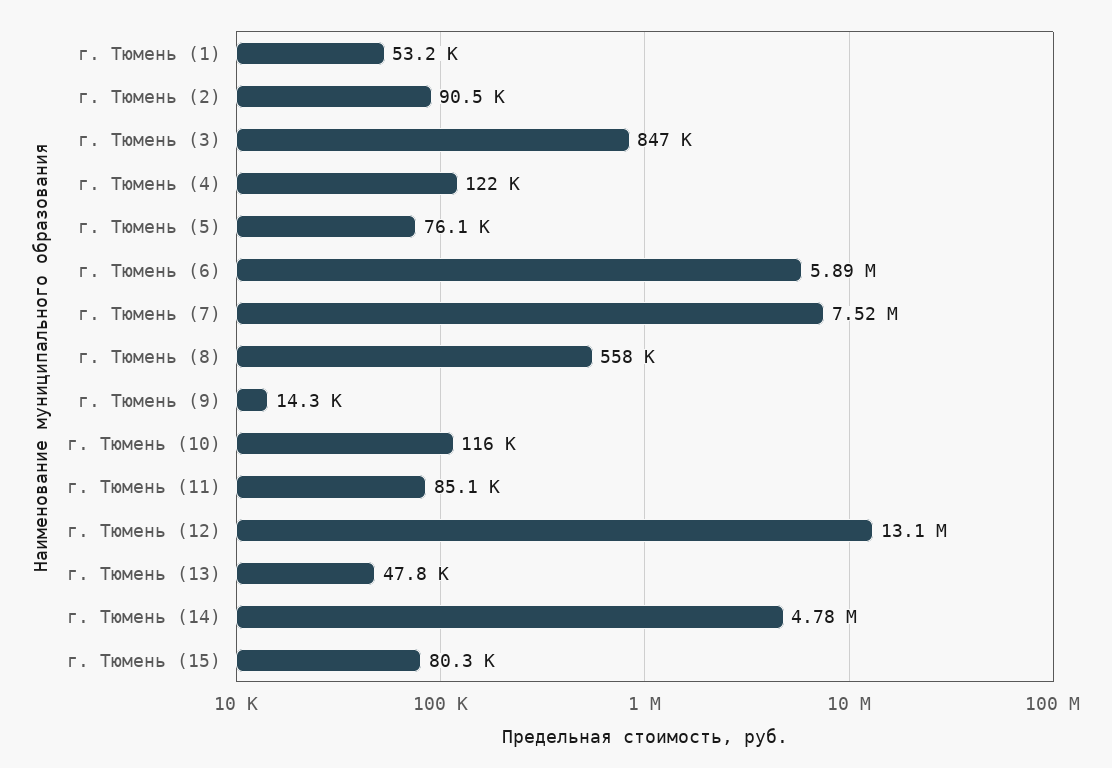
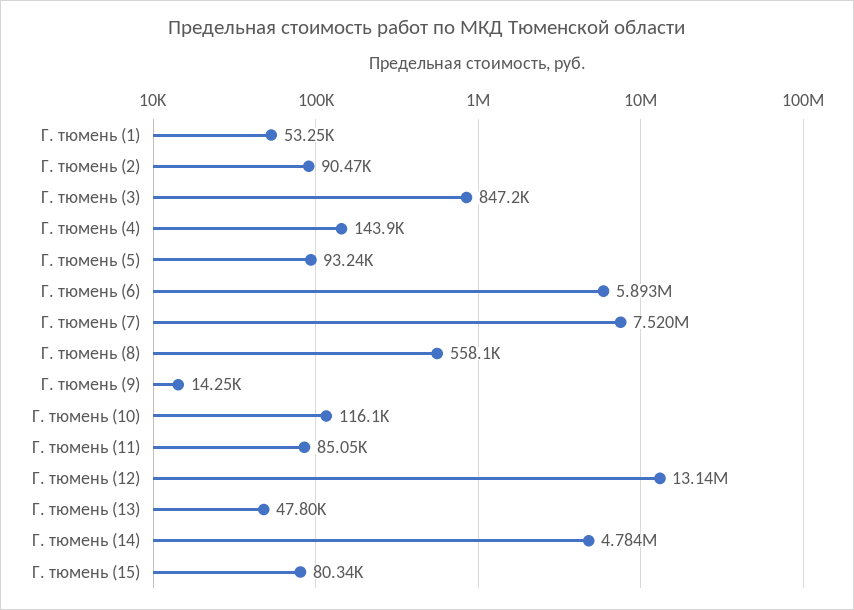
  {
    "г. Тюмень (1)": 53250,
    "г. Тюмень (2)": 90470,
    "г. Тюмень (3)": 847200,
-   "г. Тюмень (4)": 122000,
+   "г. Тюмень (4)": 143900,
-   "г. Тюмень (5)": 76100,
+   "г. Тюмень (5)": 93240,
    "г. Тюмень (6)": 5893000,
    "г. Тюмень (7)": 7520000,
    "г. Тюмень (8)": 558100,
    "г. Тюмень (9)": 14250,
    "г. Тюмень (10)": 116100,
    "г. Тюмень (11)": 85050,
    "г. Тюмень (12)": 13140000,
    "г. Тюмень (13)": 47800,
    "г. Тюмень (14)": 4784000,
    "г. Тюмень (15)": 80340
  }

